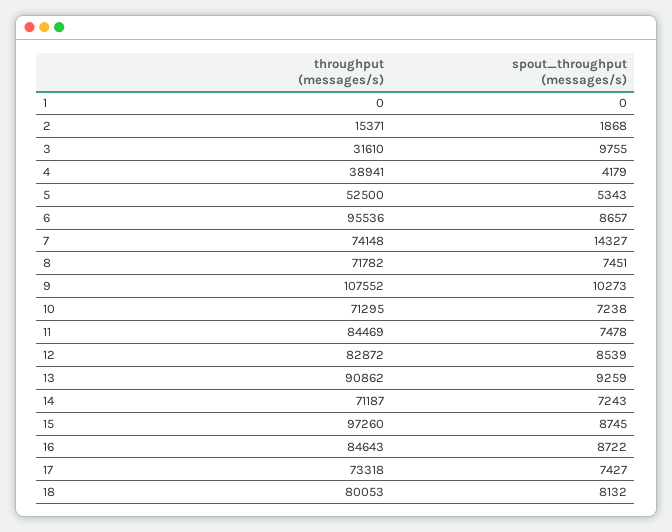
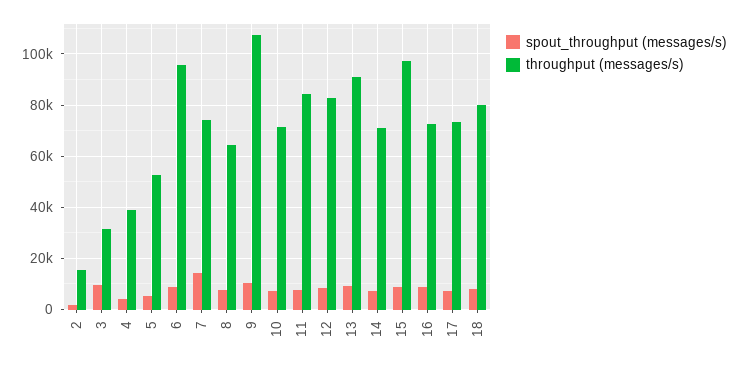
  {
    "throughput (messages/s)": {
-     "1": 0,
      "2": 15371,
      "3": 31610,
      "4": 38941,
      "5": 52500,
      "6": 95536,
      "7": 74148,
-     "8": 71782,
+     "8": 65000,
      "9": 107552,
      "10": 71295,
      "11": 84469,
      "12": 82872,
      "13": 90862,
      "14": 71187,
      "15": 97260,
-     "16": 84643,
+     "16": 72500,
      "17": 73318,
      "18": 80053
    },
    "spout_throughput (messages/s)": {
-     "1": 0,
      "2": 1868,
      "3": 9755,
      "4": 4179,
      "5": 5343,
      "6": 8657,
      "7": 14327,
      "8": 7451,
      "9": 10273,
      "10": 7238,
      "11": 7478,
      "12": 8539,
      "13": 9259,
      "14": 7243,
      "15": 8745,
      "16": 8722,
      "17": 7427,
      "18": 8132
    }
  }

